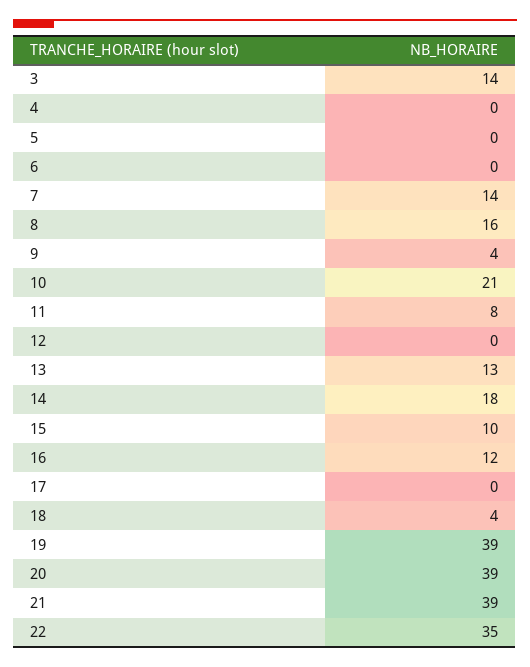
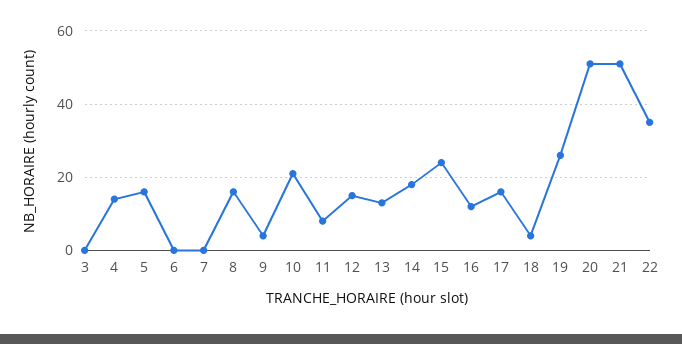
  {
-   "3": 14,
+   "3": 0,
-   "4": 0,
+   "4": 15,
-   "5": 0,
+   "5": 15,
    "6": 0,
-   "7": 14,
+   "7": 0,
    "8": 16,
    "9": 4,
    "10": 21,
    "11": 8,
-   "12": 0,
+   "12": 15,
    "13": 13,
    "14": 18,
-   "15": 10,
+   "15": 25,
    "16": 12,
-   "17": 0,
+   "17": 15,
    "18": 4,
-   "19": 39,
+   "19": 25,
-   "20": 39,
+   "20": 50,
-   "21": 39,
+   "21": 50,
    "22": 35
  }

